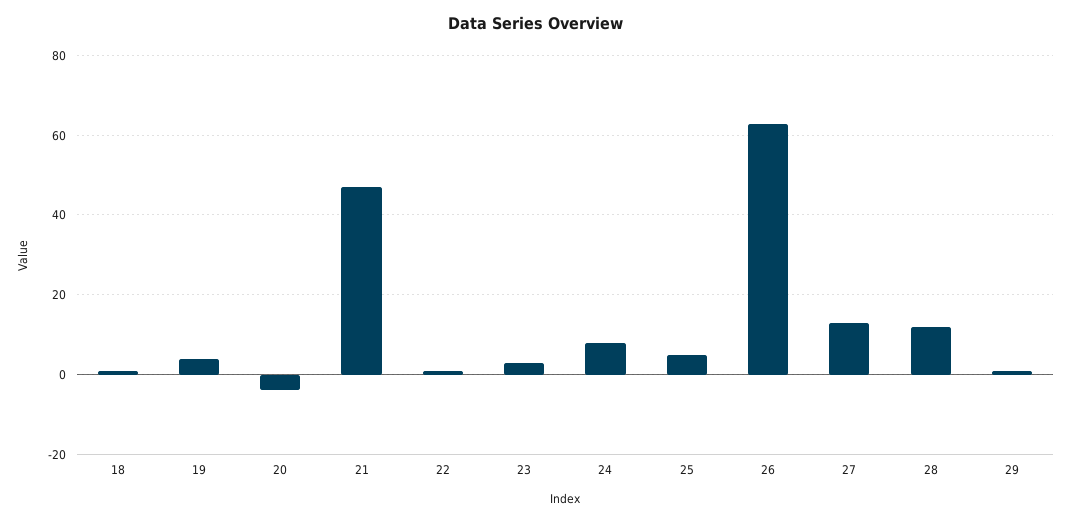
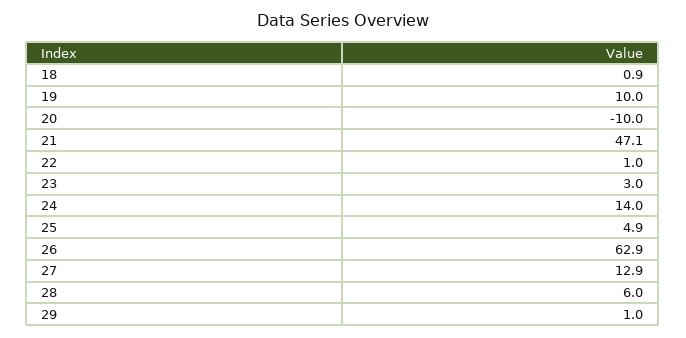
  {
    "18": 0.9,
-   "19": 4,
+   "19": 10,
-   "20": -4,
+   "20": -10,
    "21": 47.1,
    "22": 1,
    "23": 3,
-   "24": 8,
+   "24": 14,
    "25": 4.9,
    "26": 62.9,
    "27": 12.9,
-   "28": 12,
+   "28": 6,
    "29": 1
  }

